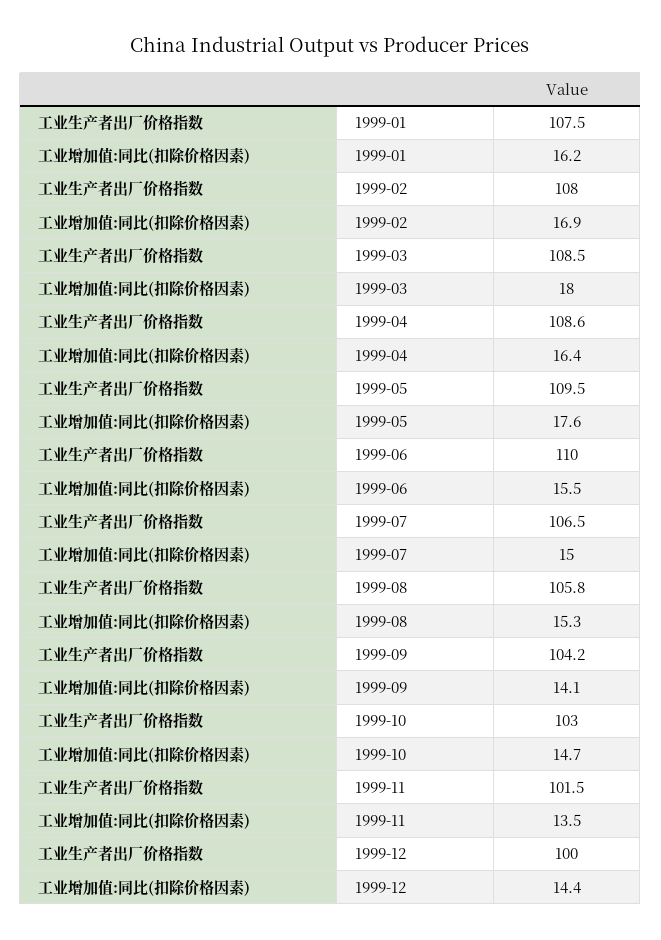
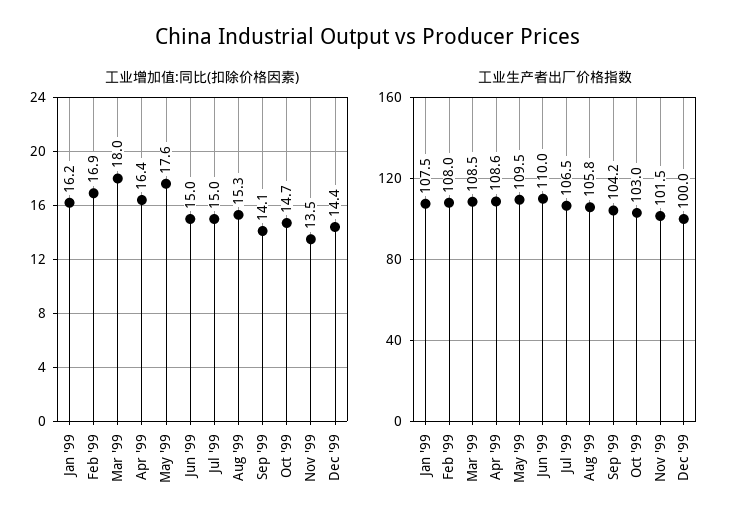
  {
    "工业生产者出厂价格指数": {
      "1999-01": 107.5,
      "1999-02": 108,
      "1999-03": 108.5,
      "1999-04": 108.6,
      "1999-05": 109.5,
      "1999-06": 110,
      "1999-07": 106.5,
      "1999-08": 105.8,
      "1999-09": 104.2,
      "1999-10": 103,
      "1999-11": 101.5,
      "1999-12": 100
    },
    "工业增加值:同比(扣除价格因素)": {
      "1999-01": 16.2,
      "1999-02": 16.9,
      "1999-03": 18,
      "1999-04": 16.4,
      "1999-05": 17.6,
-     "1999-06": 15.5,
+     "1999-06": 15,
      "1999-07": 15,
      "1999-08": 15.3,
      "1999-09": 14.1,
      "1999-10": 14.7,
      "1999-11": 13.5,
      "1999-12": 14.4
    }
  }

